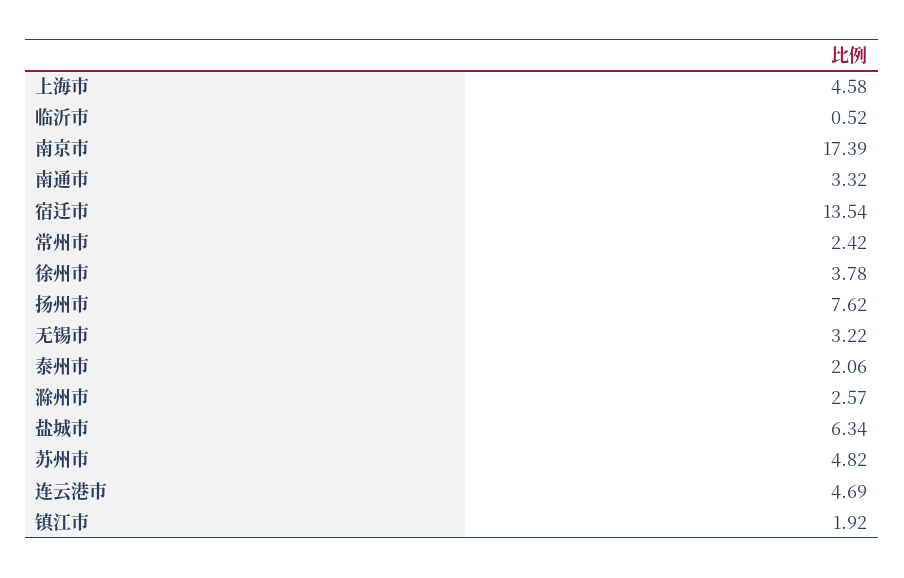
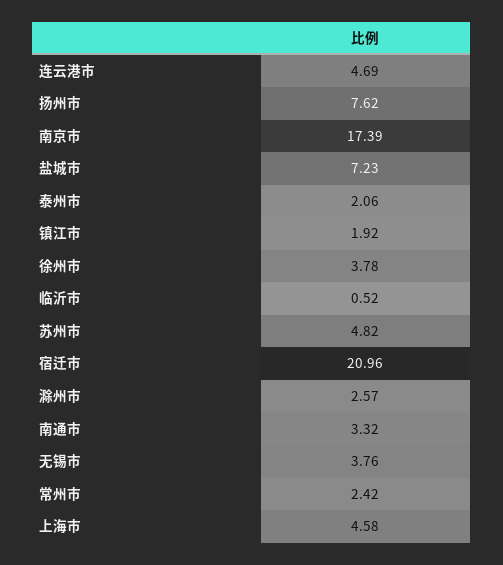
  {
    "上海市": 4.58,
    "临沂市": 0.52,
    "南京市": 17.39,
    "南通市": 3.32,
-   "宿迁市": 13.54,
+   "宿迁市": 20.96,
    "常州市": 2.42,
    "徐州市": 3.78,
    "扬州市": 7.62,
-   "无锡市": 3.22,
+   "无锡市": 3.76,
    "泰州市": 2.06,
    "滁州市": 2.57,
-   "盐城市": 6.34,
+   "盐城市": 7.23,
    "苏州市": 4.82,
    "连云港市": 4.69,
    "镇江市": 1.92
  }

